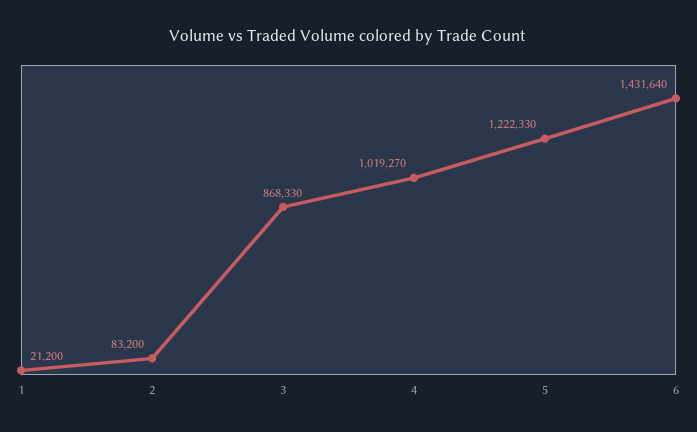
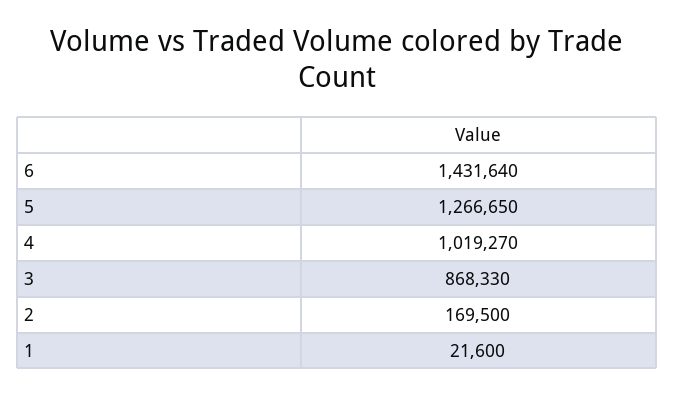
  {
-   "1": 21200,
+   "1": 21600,
-   "2": 83200,
+   "2": 169500,
    "3": 868330,
    "4": 1019270,
-   "5": 1222330,
+   "5": 1266650,
    "6": 1431640
  }

